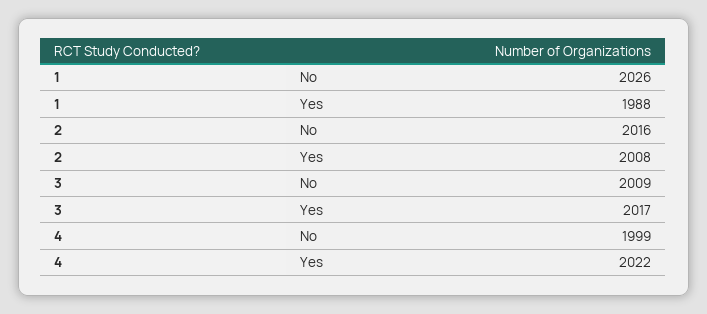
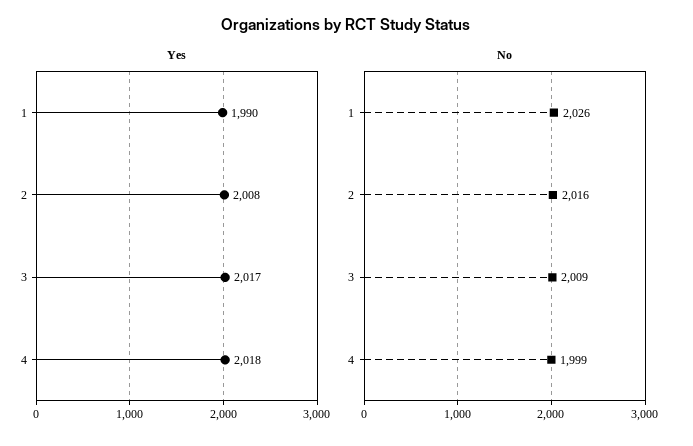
  {
    "No": {
      "1": 2026,
      "2": 2016,
      "3": 2009,
      "4": 1999
    },
    "Yes": {
-     "1": 1988,
+     "1": 1990,
      "2": 2008,
      "3": 2017,
-     "4": 2022
+     "4": 2018
    }
  }

